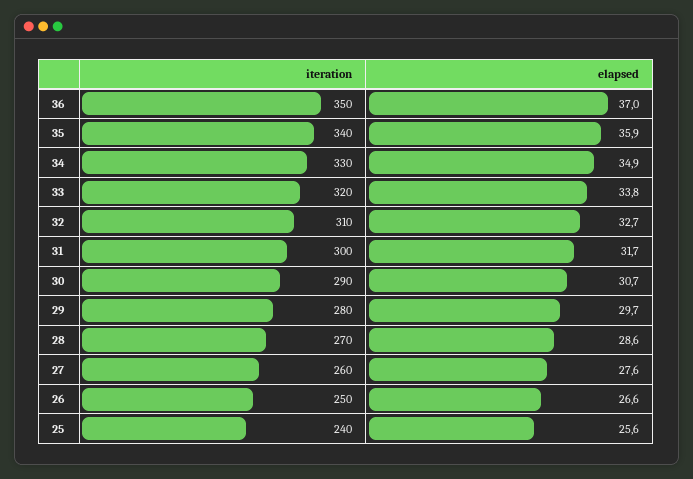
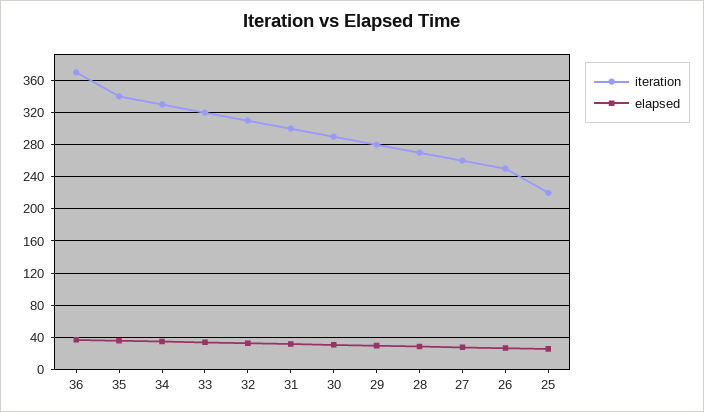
  {
    "iteration": {
-     "36": 350,
+     "36": 370,
      "35": 340,
      "34": 330,
      "33": 320,
      "32": 310,
      "31": 300,
      "30": 290,
      "29": 280,
      "28": 270,
      "27": 260,
      "26": 250,
-     "25": 240
+     "25": 220
    },
    "elapsed": {
      "36": 37,
      "35": 35.9,
      "34": 34.9,
      "33": 33.8,
      "32": 32.7,
      "31": 31.7,
      "30": 30.7,
      "29": 29.7,
      "28": 28.6,
      "27": 27.6,
      "26": 26.6,
      "25": 25.6
    }
  }

